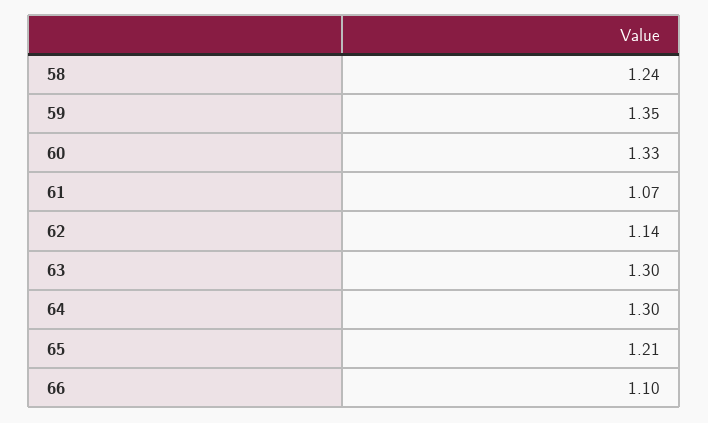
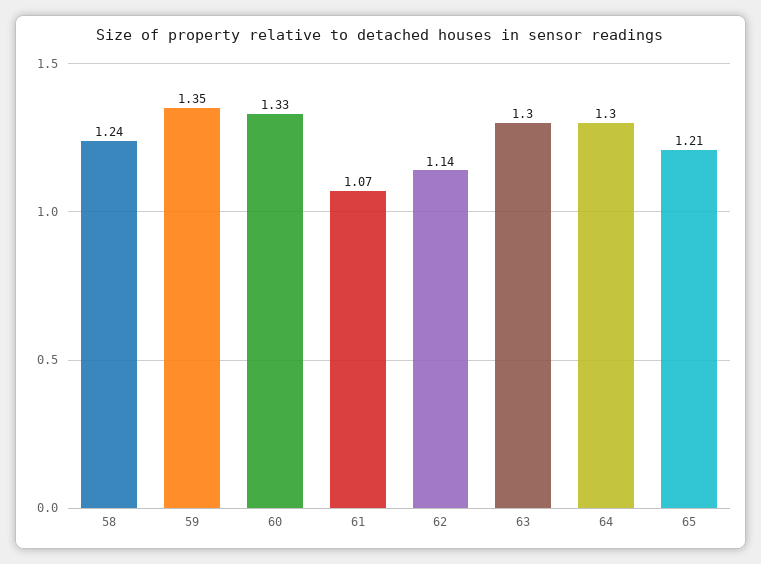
  {
    "58": 1.24,
    "59": 1.35,
    "60": 1.33,
    "61": 1.07,
    "62": 1.14,
    "63": 1.3,
    "64": 1.3,
-   "65": 1.21,
+   "65": 1.21
-   "66": 1.1
  }

